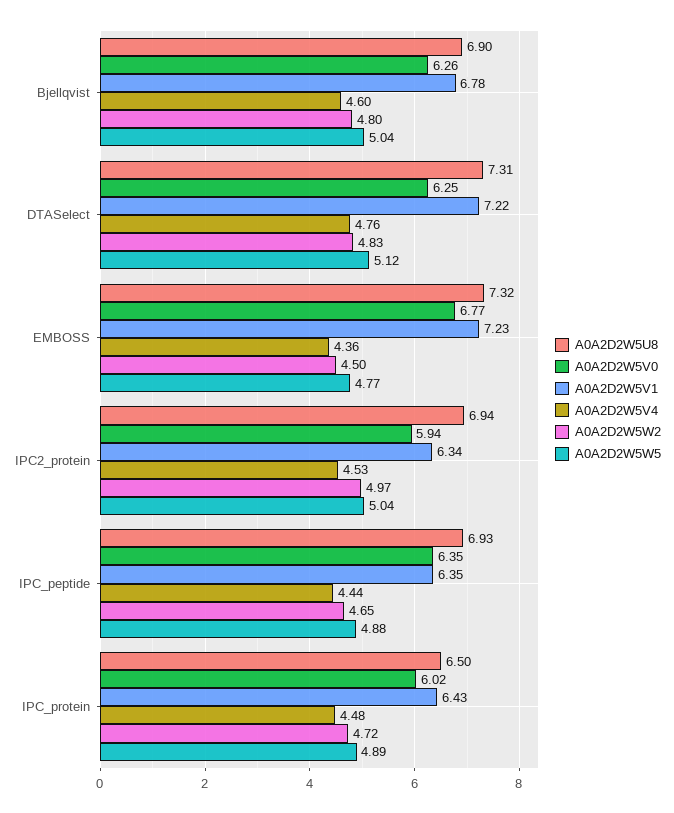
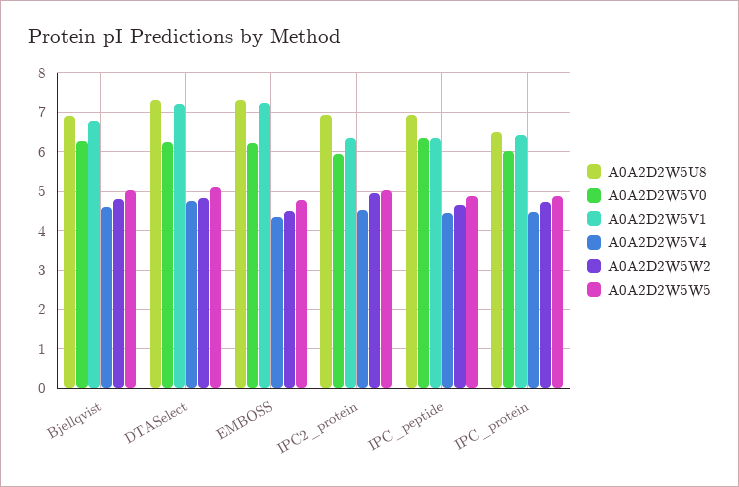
  {
    "A0A2D2W5U8": {
      "Bjellqvist": 6.9,
      "DTASelect": 7.31,
      "EMBOSS": 7.32,
      "IPC2_protein": 6.94,
      "IPC_peptide": 6.93,
      "IPC_protein": 6.5
    },
    "A0A2D2W5V0": {
      "Bjellqvist": 6.26,
      "DTASelect": 6.25,
-     "EMBOSS": 6.77,
+     "EMBOSS": 6.2,
      "IPC2_protein": 5.94,
      "IPC_peptide": 6.35,
      "IPC_protein": 6.02
    },
    "A0A2D2W5V1": {
      "Bjellqvist": 6.78,
      "DTASelect": 7.22,
      "EMBOSS": 7.23,
      "IPC2_protein": 6.34,
      "IPC_peptide": 6.35,
      "IPC_protein": 6.43
    },
    "A0A2D2W5V4": {
      "Bjellqvist": 4.6,
      "DTASelect": 4.76,
      "EMBOSS": 4.36,
      "IPC2_protein": 4.53,
      "IPC_peptide": 4.44,
      "IPC_protein": 4.48
    },
    "A0A2D2W5W2": {
      "Bjellqvist": 4.8,
      "DTASelect": 4.83,
      "EMBOSS": 4.5,
      "IPC2_protein": 4.97,
      "IPC_peptide": 4.65,
      "IPC_protein": 4.72
    },
    "A0A2D2W5W5": {
      "Bjellqvist": 5.04,
      "DTASelect": 5.12,
      "EMBOSS": 4.77,
      "IPC2_protein": 5.04,
      "IPC_peptide": 4.88,
      "IPC_protein": 4.89
    }
  }

